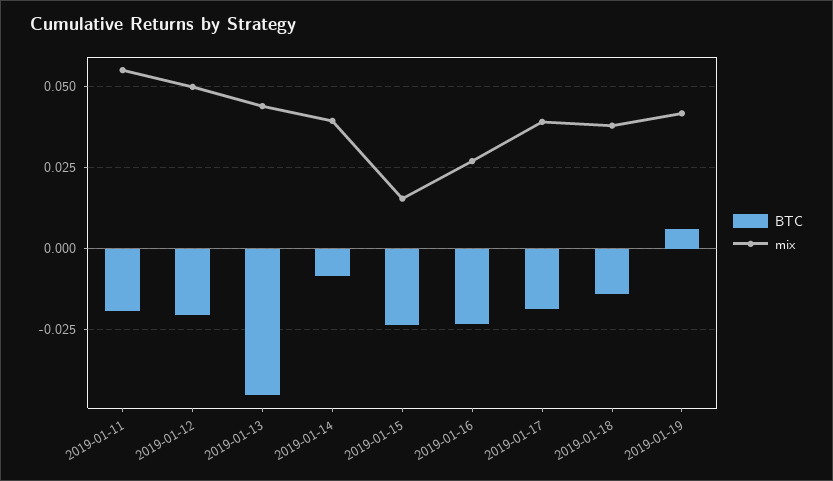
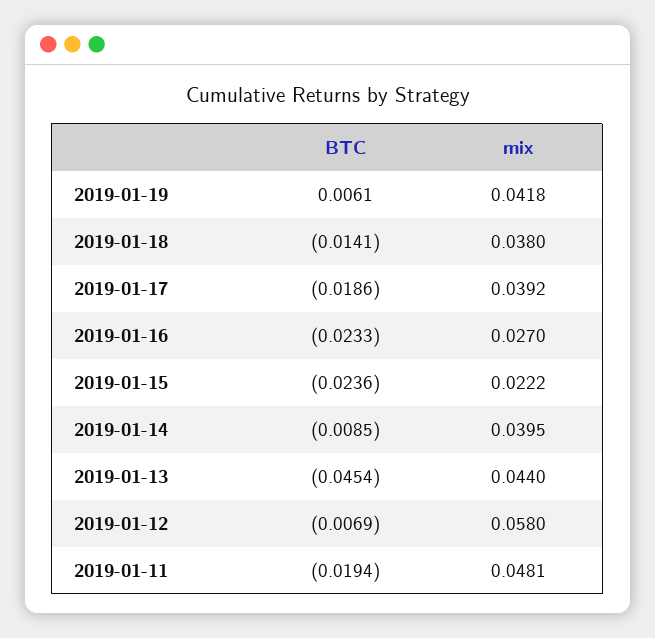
  {
    "BTC": {
      "2019-01-11": -0.0194,
-     "2019-01-12": -0.02,
+     "2019-01-12": -0.0069,
      "2019-01-13": -0.0454,
      "2019-01-14": -0.0085,
      "2019-01-15": -0.0236,
      "2019-01-16": -0.0233,
      "2019-01-17": -0.0186,
      "2019-01-18": -0.0141,
      "2019-01-19": 0.0061
    },
    "mix": {
-     "2019-01-11": 0.055,
+     "2019-01-11": 0.0481,
-     "2019-01-12": 0.05,
+     "2019-01-12": 0.058,
      "2019-01-13": 0.044,
      "2019-01-14": 0.0395,
-     "2019-01-15": 0.015,
+     "2019-01-15": 0.0222,
      "2019-01-16": 0.027,
      "2019-01-17": 0.0392,
      "2019-01-18": 0.038,
      "2019-01-19": 0.0418
    }
  }

